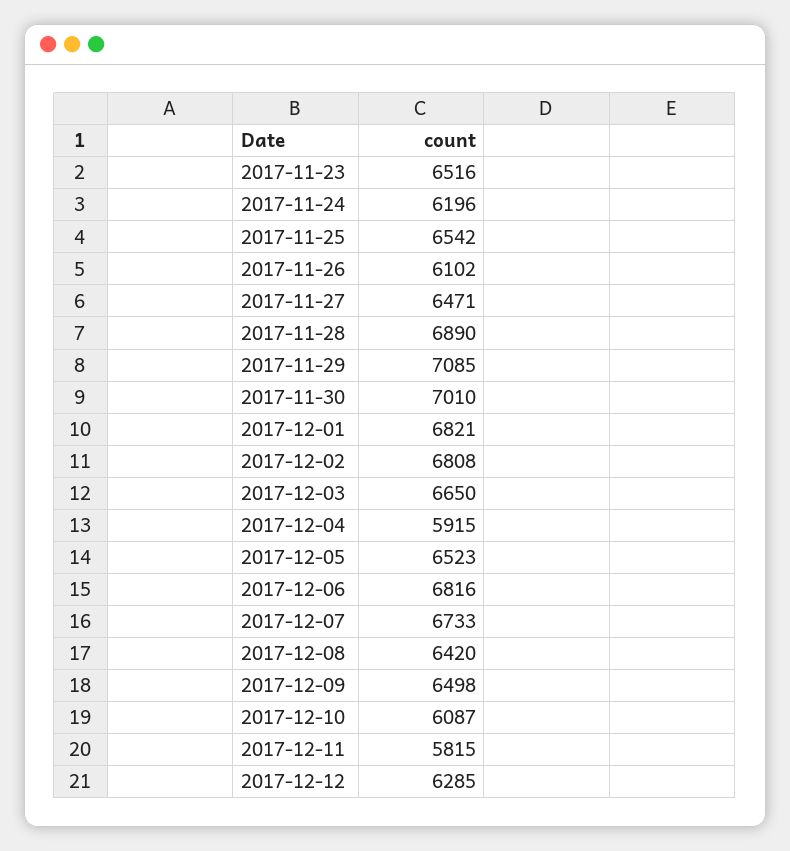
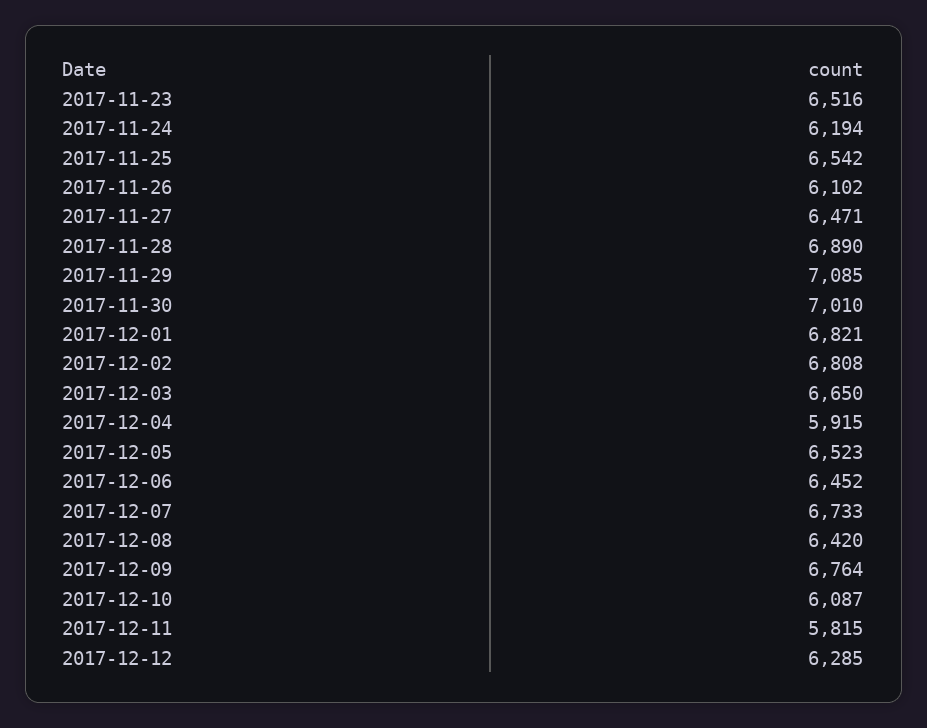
  {
    "2017-11-23": 6516,
-   "2017-11-24": 6196,
+   "2017-11-24": 6194,
    "2017-11-25": 6542,
    "2017-11-26": 6102,
    "2017-11-27": 6471,
    "2017-11-28": 6890,
    "2017-11-29": 7085,
    "2017-11-30": 7010,
    "2017-12-01": 6821,
    "2017-12-02": 6808,
    "2017-12-03": 6650,
    "2017-12-04": 5915,
    "2017-12-05": 6523,
-   "2017-12-06": 6816,
+   "2017-12-06": 6452,
    "2017-12-07": 6733,
    "2017-12-08": 6420,
-   "2017-12-09": 6498,
+   "2017-12-09": 6764,
    "2017-12-10": 6087,
    "2017-12-11": 5815,
    "2017-12-12": 6285
  }

